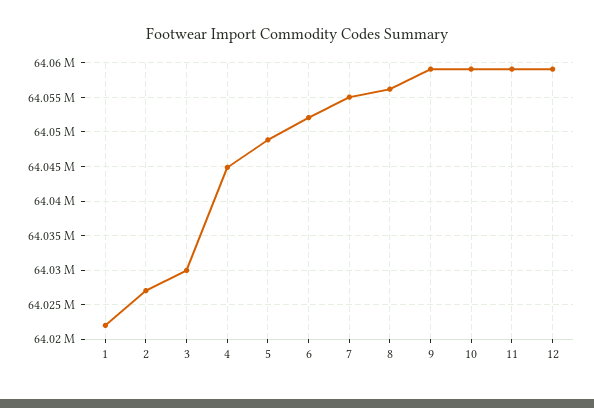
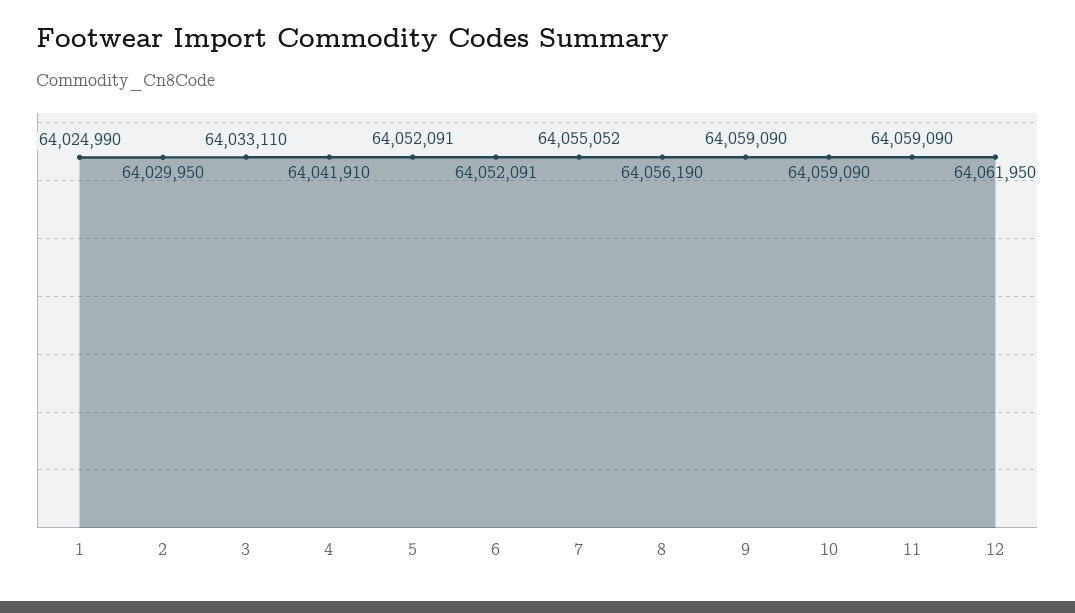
  {
-   "1": 64022000,
+   "1": 64024990,
-   "2": 64027000,
+   "2": 64029950,
-   "3": 64030000,
+   "3": 64033110,
-   "4": 64045000,
+   "4": 64041910,
-   "5": 64049000,
+   "5": 64052091,
    "6": 64052091,
    "7": 64055052,
    "8": 64056190,
    "9": 64059090,
    "10": 64059090,
    "11": 64059090,
-   "12": 64059000
+   "12": 64061950
  }

